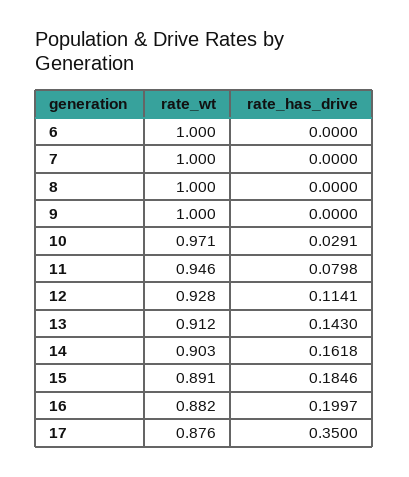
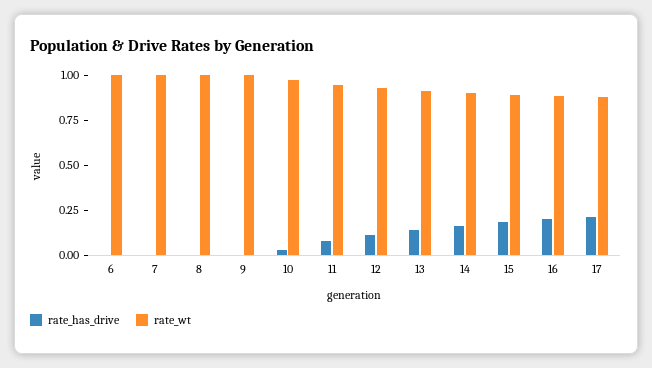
  {
    "rate_wt": {
      "6": 1,
      "7": 1,
      "8": 1,
      "9": 1,
      "10": 0.971,
      "11": 0.946,
      "12": 0.928,
      "13": 0.912,
      "14": 0.903,
      "15": 0.891,
      "16": 0.882,
      "17": 0.876
    },
    "rate_has_drive": {
      "6": 0,
      "7": 0,
      "8": 0,
      "9": 0,
      "10": 0.0291,
      "11": 0.0798,
      "12": 0.1141,
      "13": 0.143,
      "14": 0.1618,
      "15": 0.1846,
      "16": 0.1997,
-     "17": 0.35
+     "17": 0.2
    }
  }

